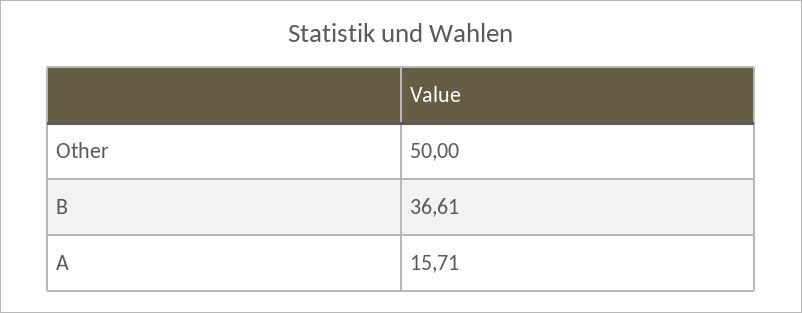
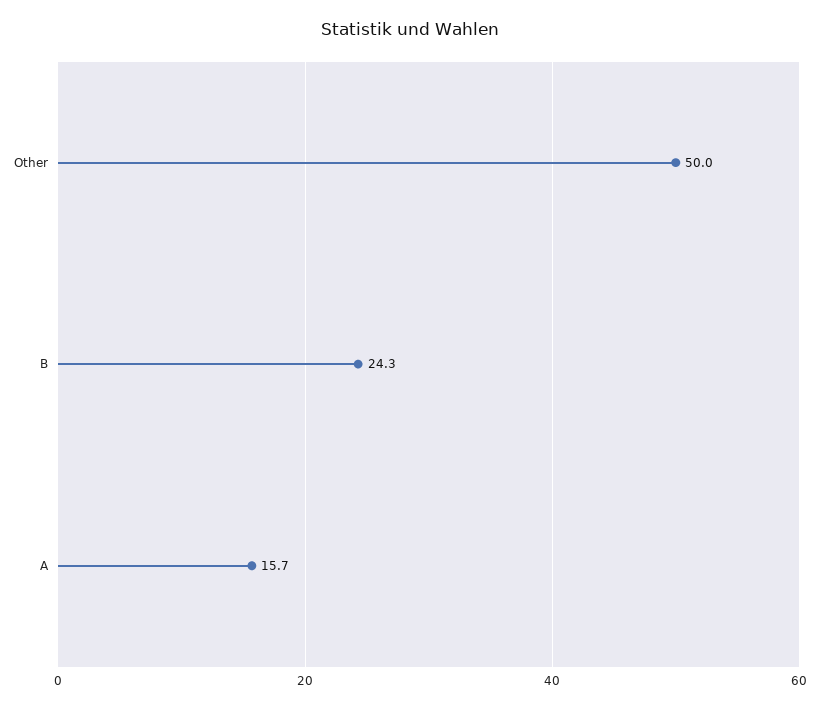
  {
    "Other": 50,
-   "B": 36.61,
+   "B": 24.3,
    "A": 15.71
  }

